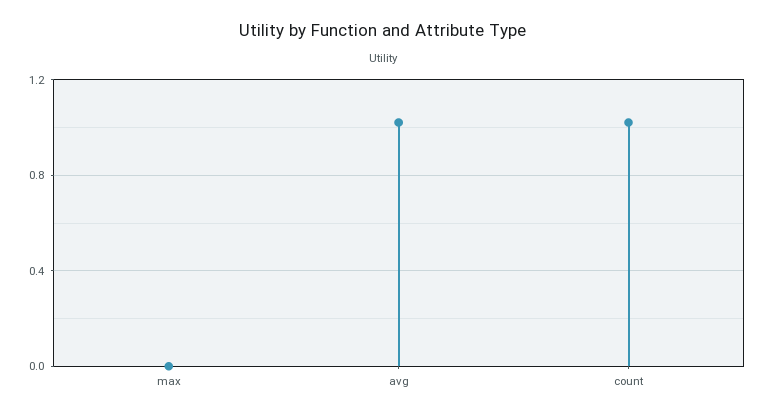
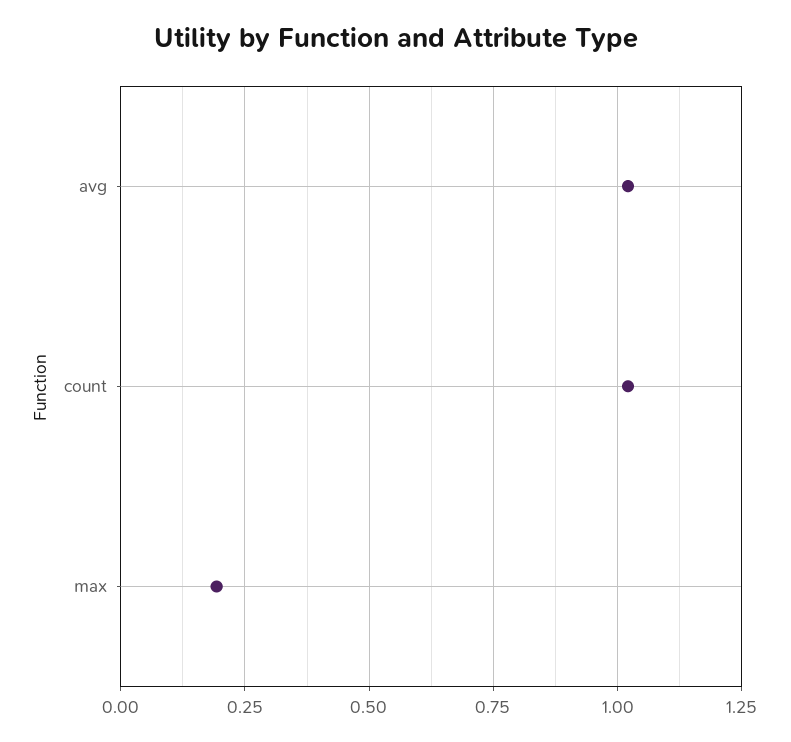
  {
-   "max": 0,
+   "max": 0.2,
    "avg": 1.025,
    "count": 1.025
  }

